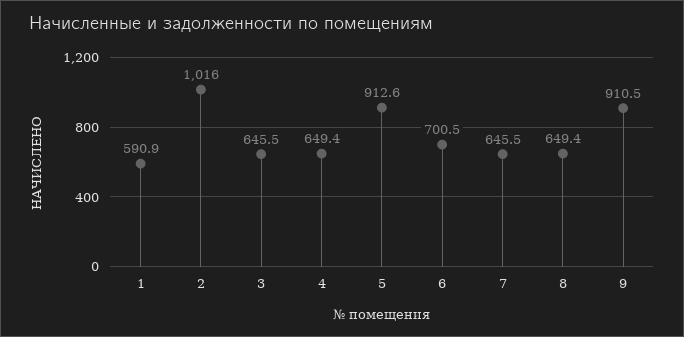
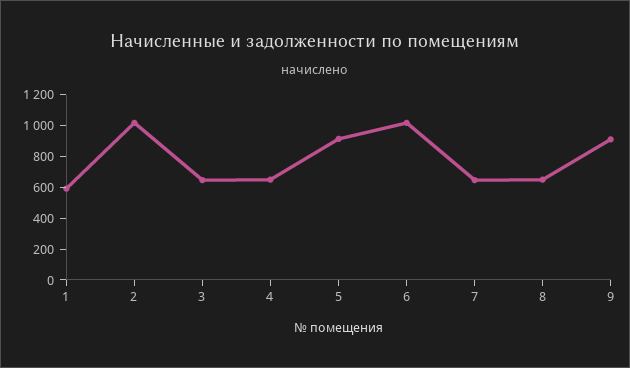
  {
    "1": 590.9,
    "2": 1016,
    "3": 645.5,
    "4": 649.4,
    "5": 912.6,
-   "6": 700.5,
+   "6": 1000,
    "7": 645.5,
    "8": 649.4,
    "9": 910.5
  }

